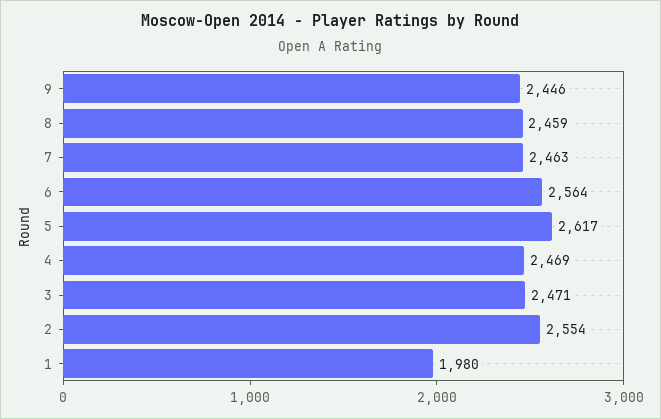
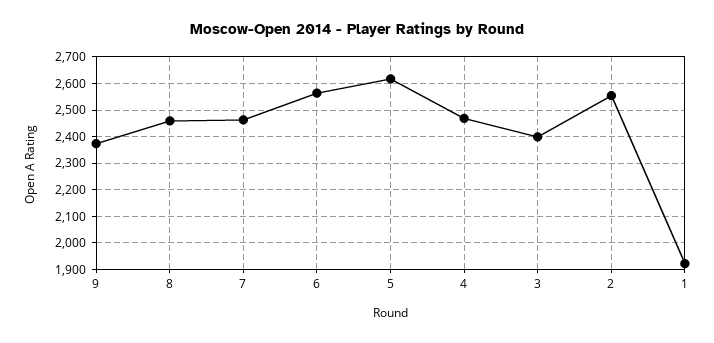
  {
-   "9": 2446,
+   "9": 2375,
    "8": 2459,
    "7": 2463,
    "6": 2564,
    "5": 2617,
    "4": 2469,
-   "3": 2471,
+   "3": 2400,
    "2": 2554,
-   "1": 1980
+   "1": 1925
  }

